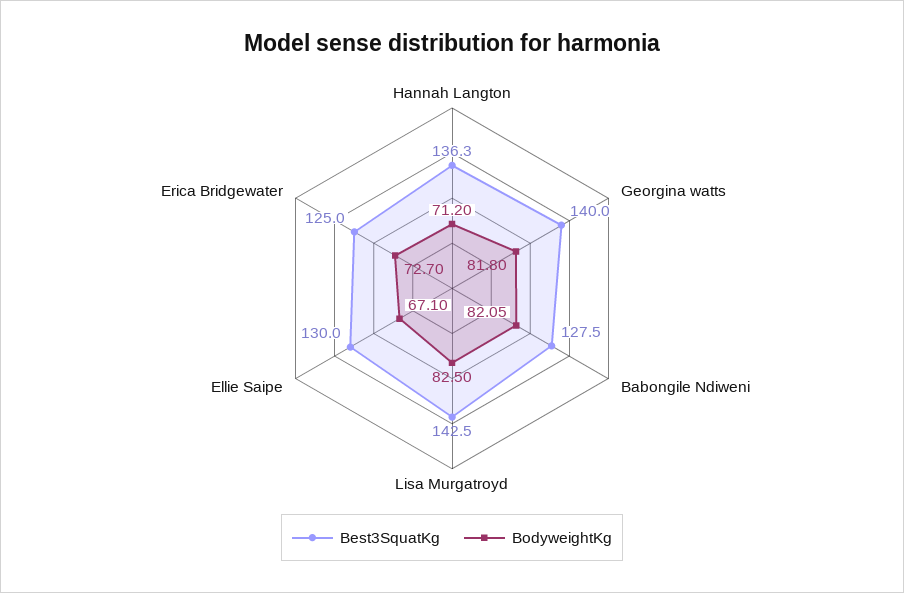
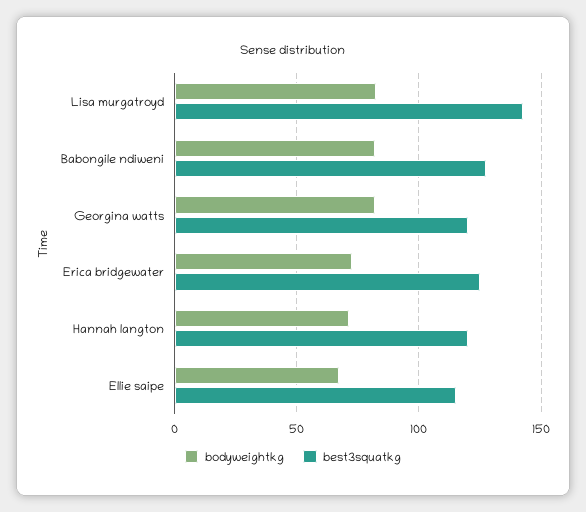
  {
    "Best3SquatKg": {
-     "Hannah Langton": 136.3,
+     "Hannah Langton": 120,
-     "Georgina watts": 140,
+     "Georgina watts": 120,
      "Babongile Ndiweni": 127.5,
      "Lisa Murgatroyd": 142.5,
-     "Ellie Saipe": 130,
+     "Ellie Saipe": 115,
      "Erica Bridgewater": 125
    },
    "BodyweightKg": {
      "Hannah Langton": 71.2,
      "Georgina watts": 81.8,
      "Babongile Ndiweni": 82.05,
      "Lisa Murgatroyd": 82.5,
      "Ellie Saipe": 67.1,
      "Erica Bridgewater": 72.7
    }
  }

